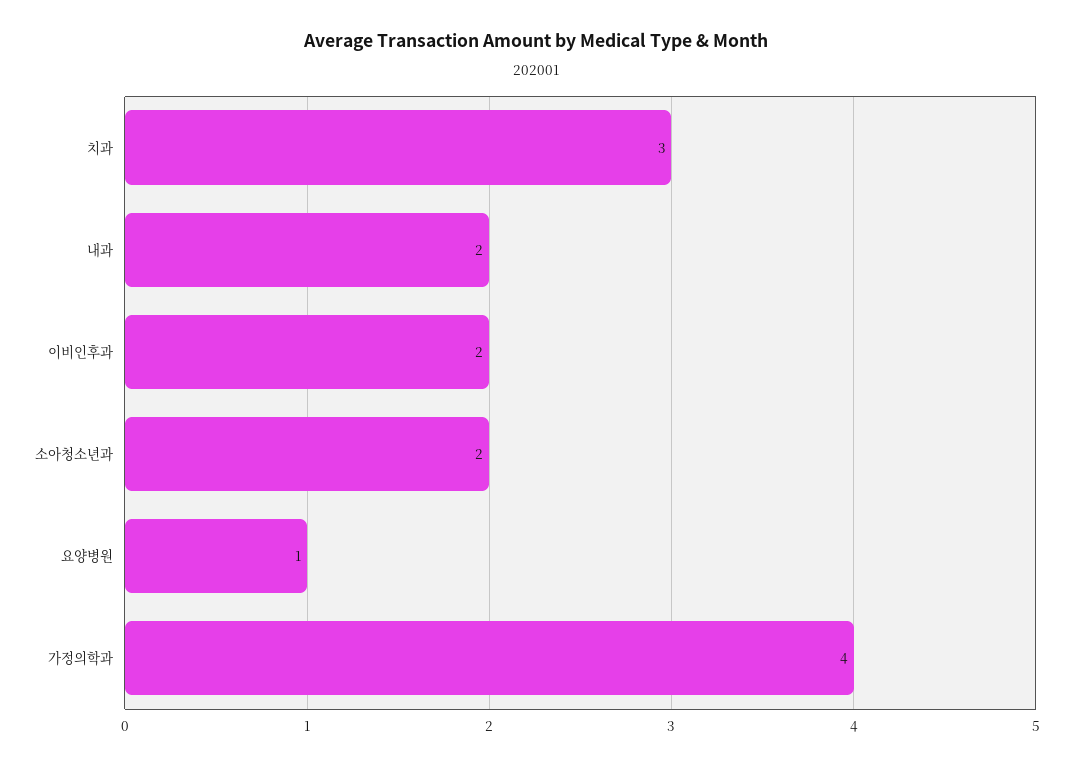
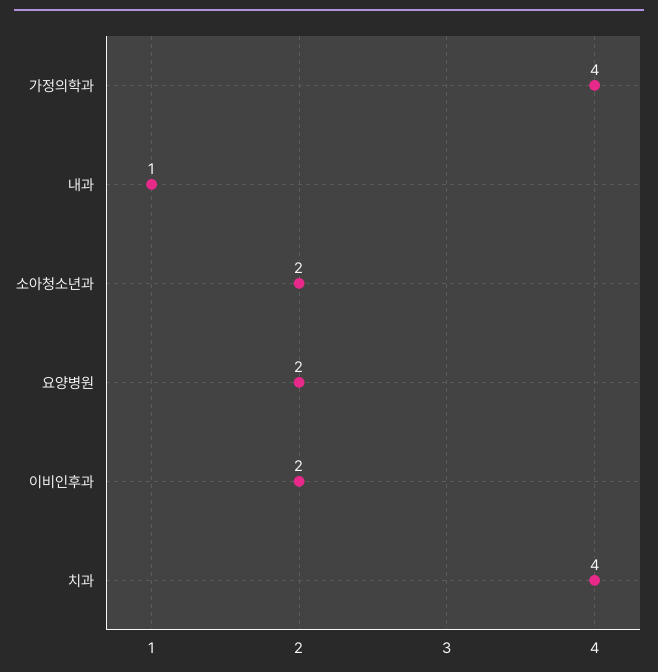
  {
-   "치과": 3,
+   "치과": 4,
-   "내과": 2,
+   "내과": 1,
    "이비인후과": 2,
    "소아청소년과": 2,
-   "요양병원": 1,
+   "요양병원": 2,
    "가정의학과": 4
  }

